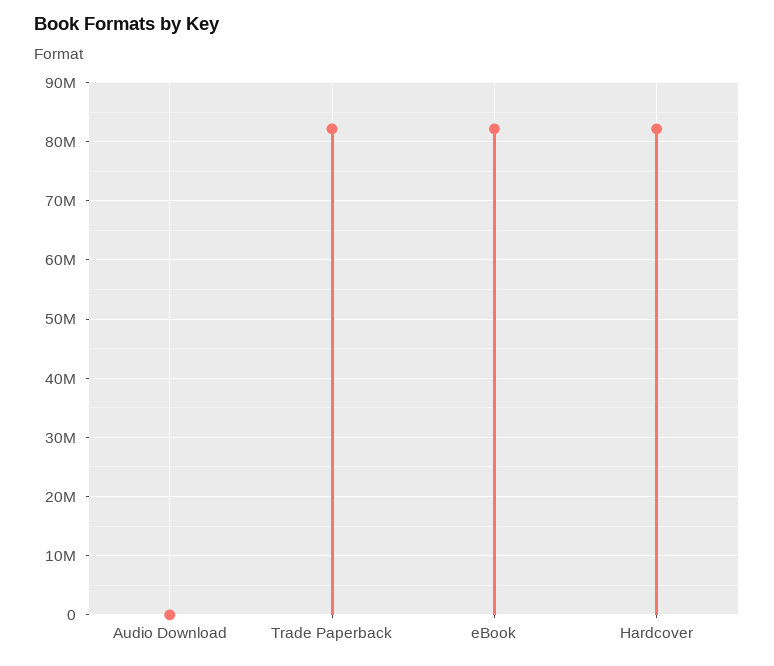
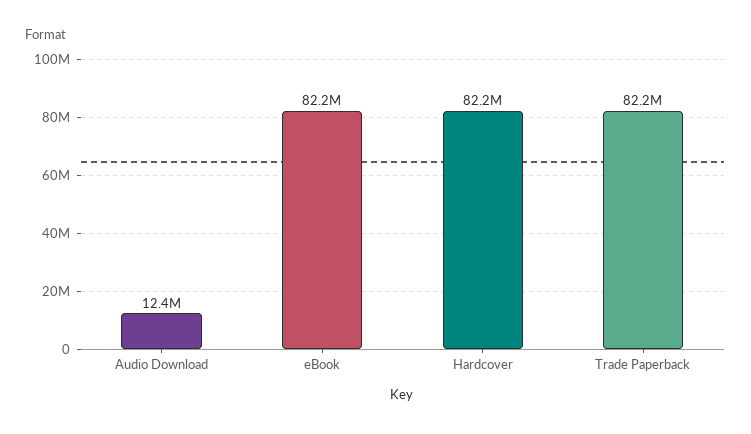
  {
-   "Audio Download": 0,
+   "Audio Download": 12400000,
    "Trade Paperback": 82200000,
    "eBook": 82200000,
    "Hardcover": 82200000
  }

